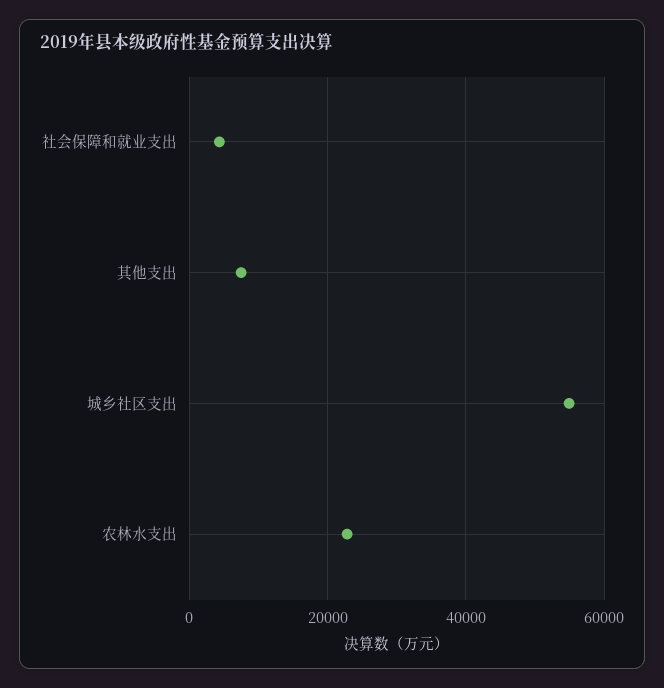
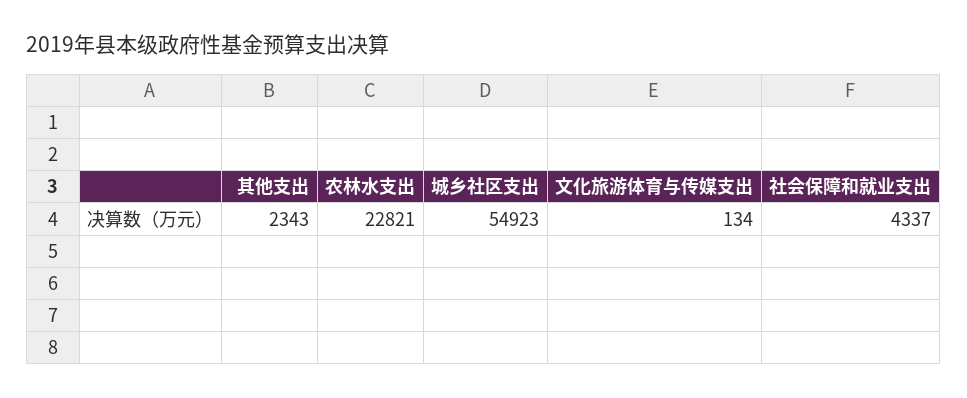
  {
    "社会保障和就业支出": 4337,
-   "其他支出": 8000,
+   "其他支出": 2343,
    "城乡社区支出": 54923,
-   "农林水支出": 22821
+   "农林水支出": 22821,
+   "文化旅游体育与传媒支出": 134
  }

